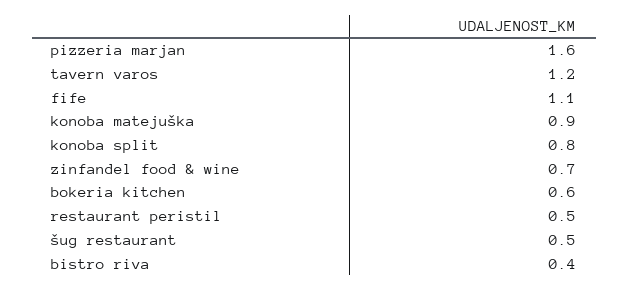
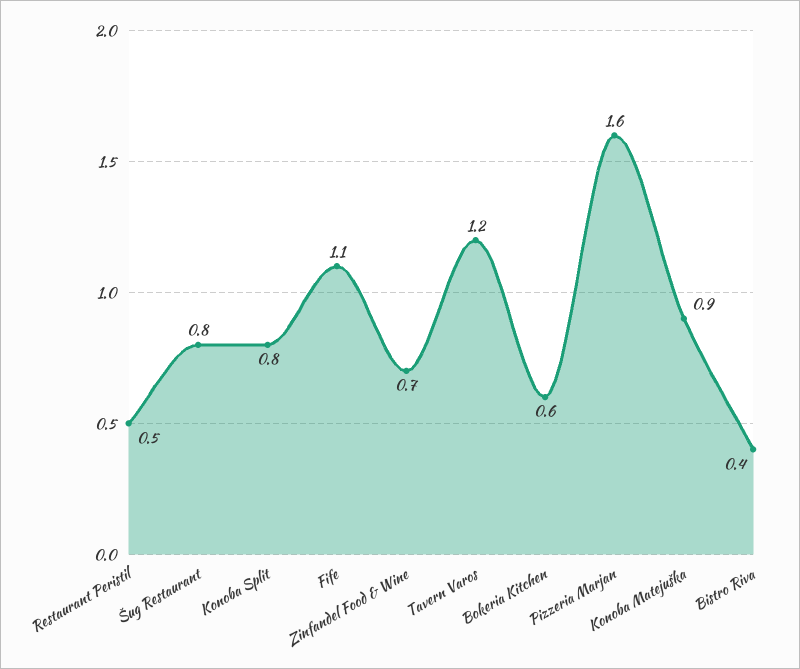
  {
    "pizzeria marjan": 1.6,
    "tavern varos": 1.2,
    "fife": 1.1,
    "konoba matejuška": 0.9,
    "konoba split": 0.8,
    "zinfandel food & wine": 0.7,
    "bokeria kitchen": 0.6,
    "restaurant peristil": 0.5,
-   "šug restaurant": 0.5,
+   "šug restaurant": 0.8,
    "bistro riva": 0.4
  }

